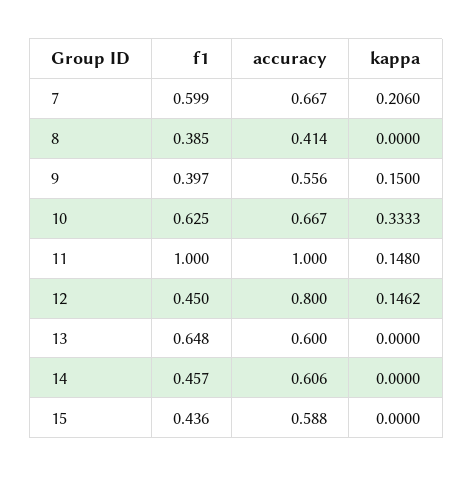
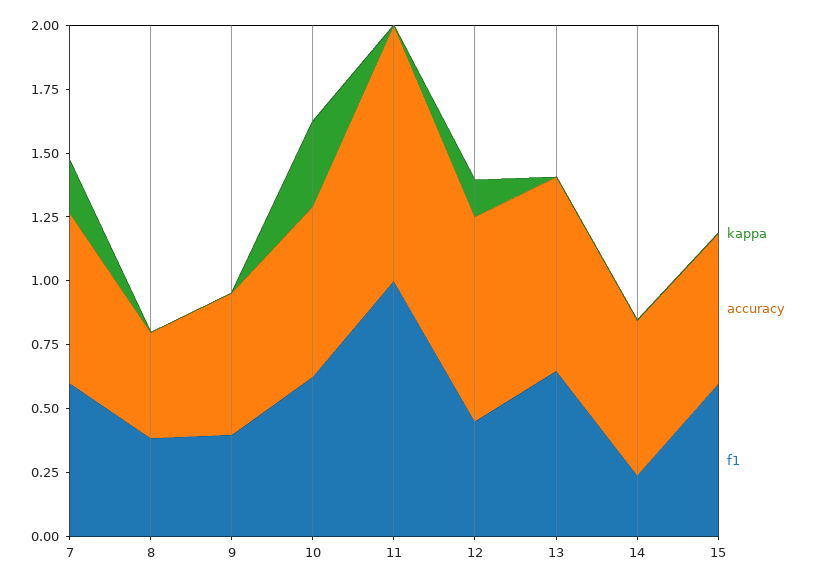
  {
    "f1": {
      "7": 0.599,
      "8": 0.385,
      "9": 0.397,
      "10": 0.625,
      "11": 1,
      "12": 0.45,
      "13": 0.648,
-     "14": 0.457,
+     "14": 0.25,
-     "15": 0.436
+     "15": 0.6
    },
    "accuracy": {
      "7": 0.667,
      "8": 0.414,
      "9": 0.556,
      "10": 0.667,
      "11": 1,
      "12": 0.8,
-     "13": 0.6,
+     "13": 0.75,
      "14": 0.606,
      "15": 0.588
    },
    "kappa": {
      "7": 0.206,
      "8": 0,
-     "9": 0.15,
+     "9": 0,
      "10": 0.3333,
-     "11": 0.148,
+     "11": 0,
      "12": 0.1462,
      "13": 0,
      "14": 0,
      "15": 0
    }
  }

